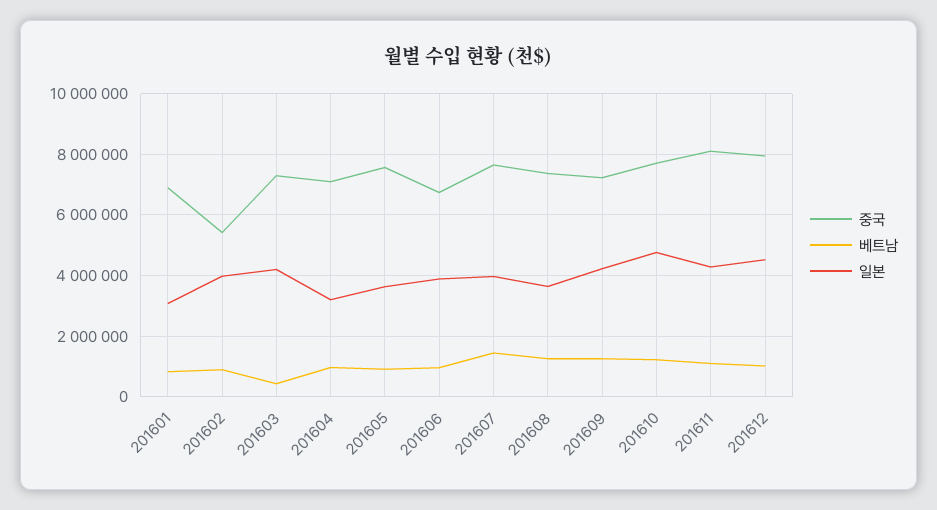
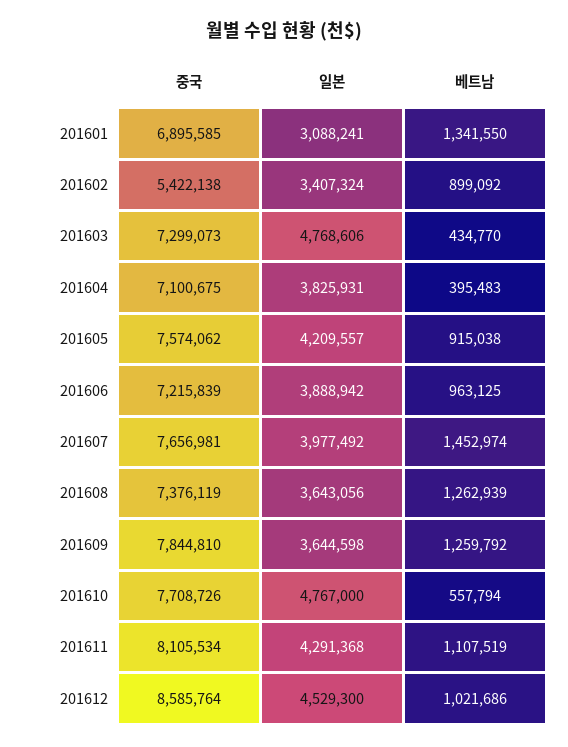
  {
    "중국": {
      "201601": 6895585,
      "201602": 5422138,
      "201603": 7299073,
      "201604": 7100675,
      "201605": 7574062,
-     "201606": 6800000,
+     "201606": 7215839,
      "201607": 7656981,
      "201608": 7376119,
-     "201609": 7200000,
+     "201609": 7844810,
      "201610": 7708726,
      "201611": 8105534,
-     "201612": 8000000
+     "201612": 8585764
    },
    "베트남": {
-     "201601": 800000,
+     "201601": 1341550,
      "201602": 899092,
      "201603": 434770,
-     "201604": 1000000,
+     "201604": 395483,
      "201605": 915038,
      "201606": 963125,
      "201607": 1452974,
      "201608": 1262939,
      "201609": 1259792,
-     "201610": 1200000,
+     "201610": 557794,
      "201611": 1107519,
      "201612": 1021686
    },
    "일본": {
      "201601": 3088241,
-     "201602": 4000000,
+     "201602": 3407324,
-     "201603": 4200000,
+     "201603": 4768606,
-     "201604": 3200000,
+     "201604": 3825931,
-     "201605": 3600000,
+     "201605": 4209557,
      "201606": 3888942,
      "201607": 3977492,
      "201608": 3643056,
-     "201609": 4200000,
+     "201609": 3644598,
      "201610": 4767000,
      "201611": 4291368,
      "201612": 4529300
    }
  }

